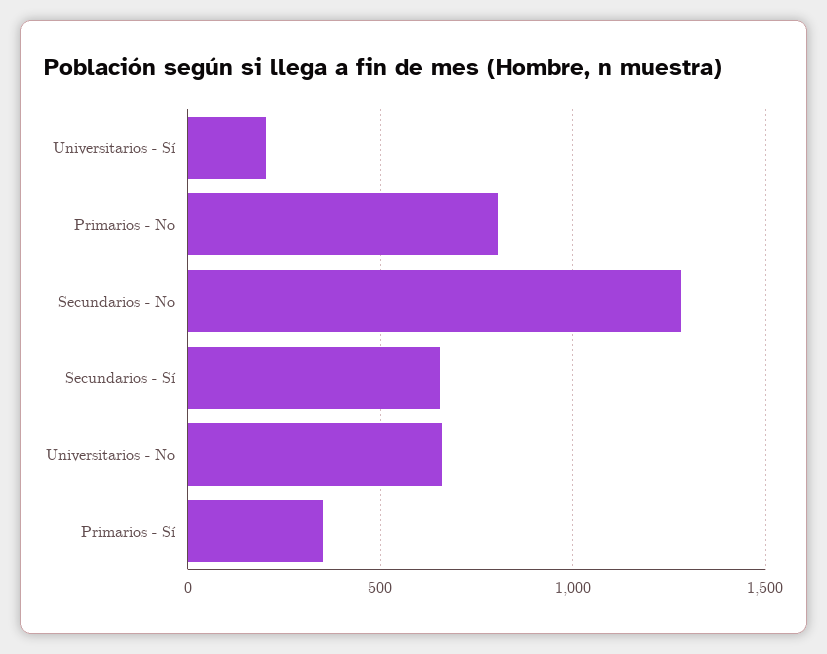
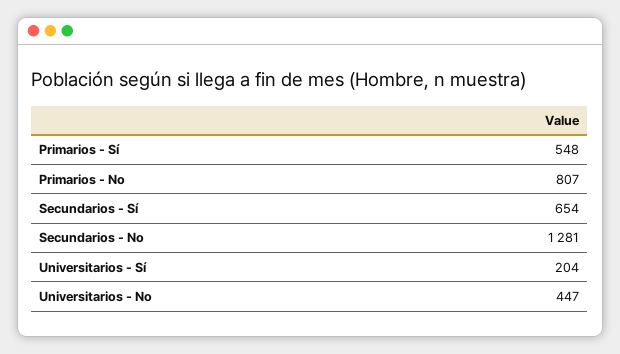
  {
    "Universitarios - Sí": 204,
    "Primarios - No": 807,
    "Secundarios - No": 1281,
    "Secundarios - Sí": 654,
-   "Universitarios - No": 650,
+   "Universitarios - No": 447,
-   "Primarios - Sí": 350
+   "Primarios - Sí": 548
  }

